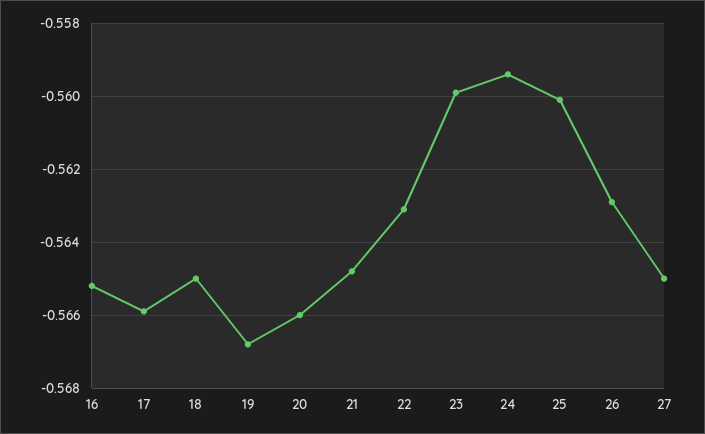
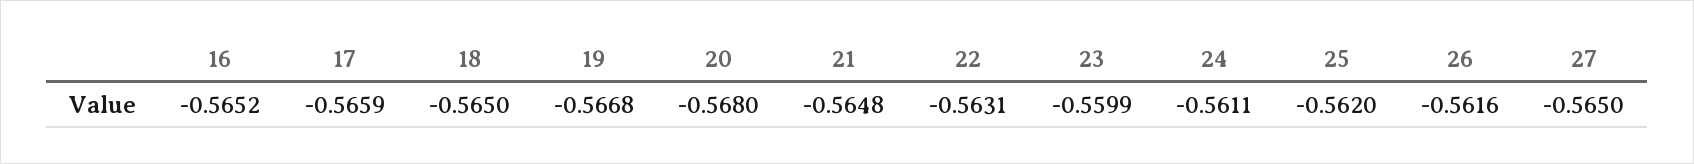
  {
    "16": -0.5652,
    "17": -0.5659,
    "18": -0.565,
    "19": -0.5668,
-   "20": -0.566,
+   "20": -0.568,
    "21": -0.5648,
    "22": -0.5631,
    "23": -0.5599,
-   "24": -0.5595,
+   "24": -0.5611,
-   "25": -0.56,
+   "25": -0.562,
-   "26": -0.563,
+   "26": -0.5616,
    "27": -0.565
  }

